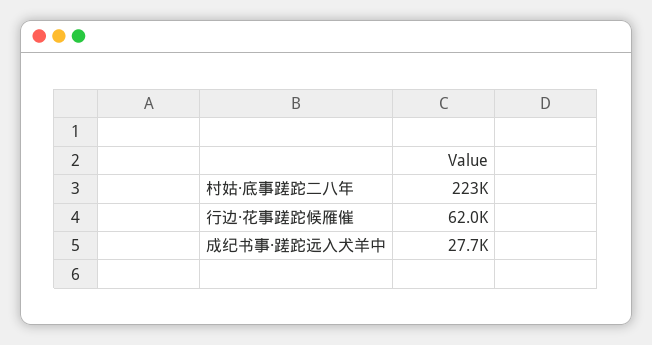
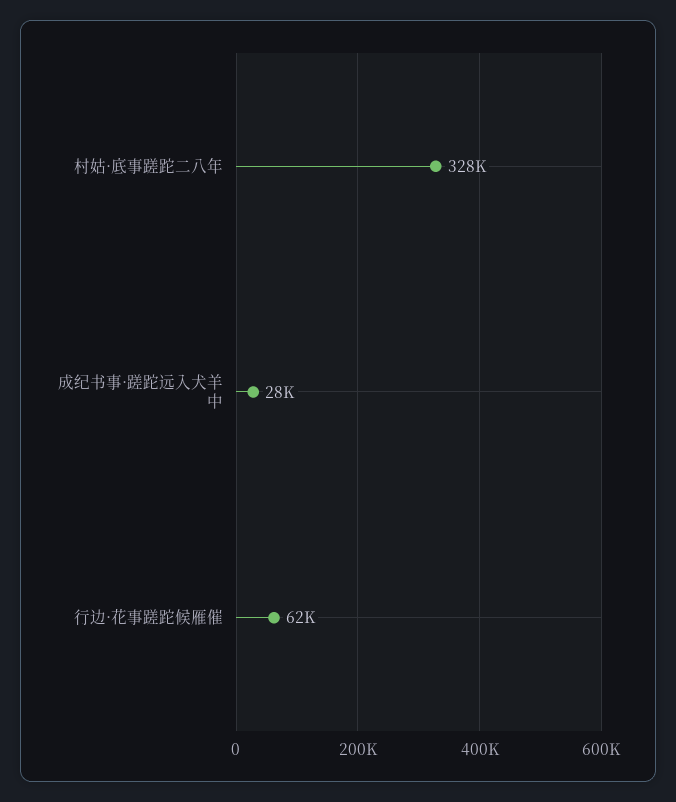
  {
-   "村姑·底事蹉跎二八年": 223000,
+   "村姑·底事蹉跎二八年": 328000,
    "行边·花事蹉跎候雁催": 62000,
    "成纪书事·蹉跎远入犬羊中": 27700
  }

